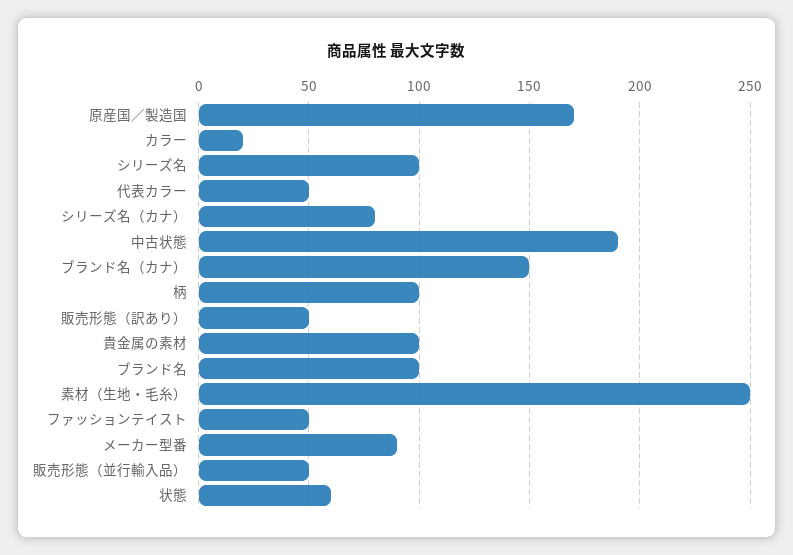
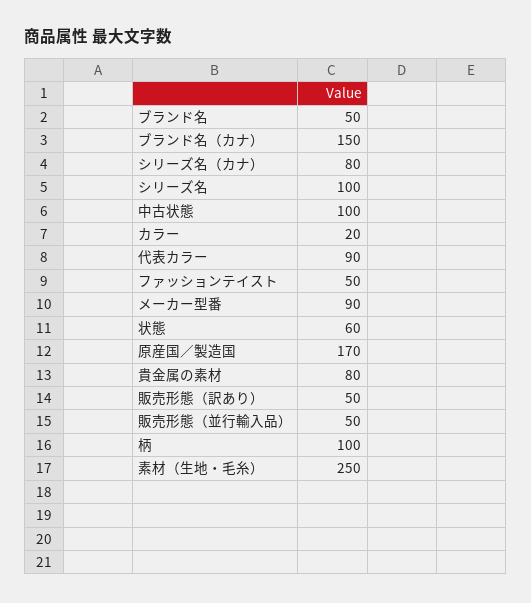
  {
    "原産国／製造国": 170,
    "カラー": 20,
    "シリーズ名": 100,
-   "代表カラー": 50,
+   "代表カラー": 90,
    "シリーズ名（カナ）": 80,
-   "中古状態": 190,
+   "中古状態": 100,
    "ブランド名（カナ）": 150,
    "柄": 100,
    "販売形態（訳あり）": 50,
-   "貴金属の素材": 100,
+   "貴金属の素材": 80,
-   "ブランド名": 100,
+   "ブランド名": 50,
    "素材（生地・毛糸）": 250,
    "ファッションテイスト": 50,
    "メーカー型番": 90,
    "販売形態（並行輸入品）": 50,
    "状態": 60
  }

